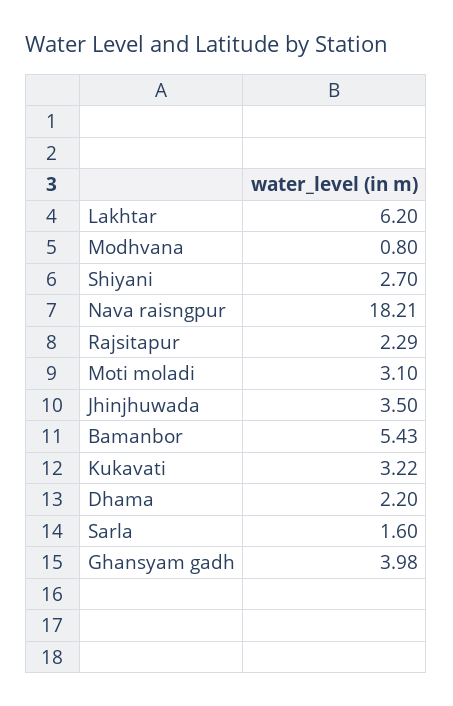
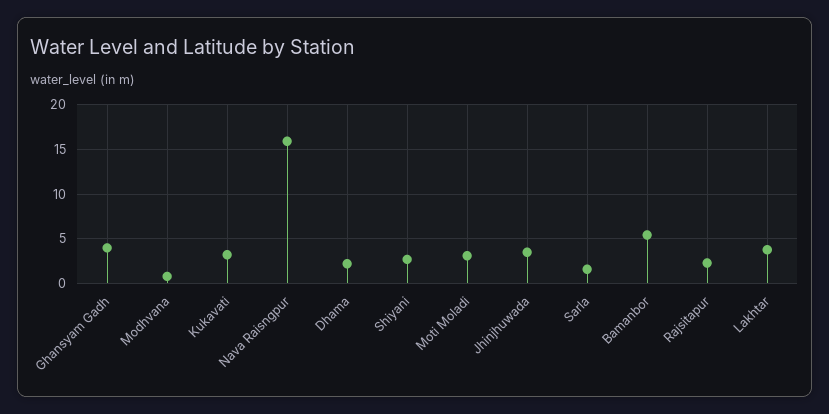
  {
-   "Lakhtar": 6.2,
+   "Lakhtar": 4,
    "Modhvana": 0.8,
    "Shiyani": 2.7,
-   "Nava raisngpur": 18.21,
+   "Nava raisngpur": 16,
    "Rajsitapur": 2.29,
    "Moti moladi": 3.1,
    "Jhinjhuwada": 3.5,
    "Bamanbor": 5.43,
    "Kukavati": 3.22,
    "Dhama": 2.2,
    "Sarla": 1.6,
    "Ghansyam gadh": 3.98
  }

